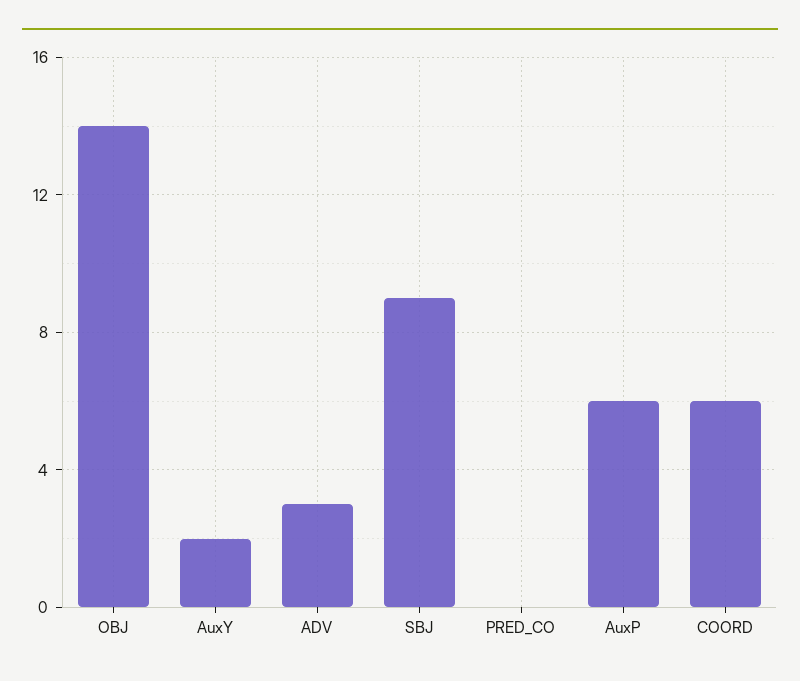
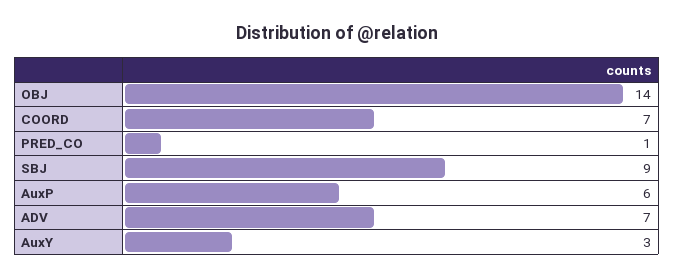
  {
    "OBJ": 14,
-   "AuxY": 2,
+   "AuxY": 3,
-   "ADV": 3,
+   "ADV": 7,
    "SBJ": 9,
-   "PRED_CO": 0,
+   "PRED_CO": 1,
    "AuxP": 6,
-   "COORD": 6
+   "COORD": 7
  }

